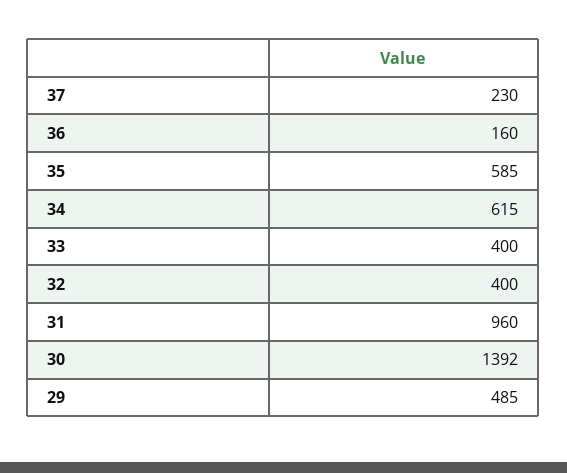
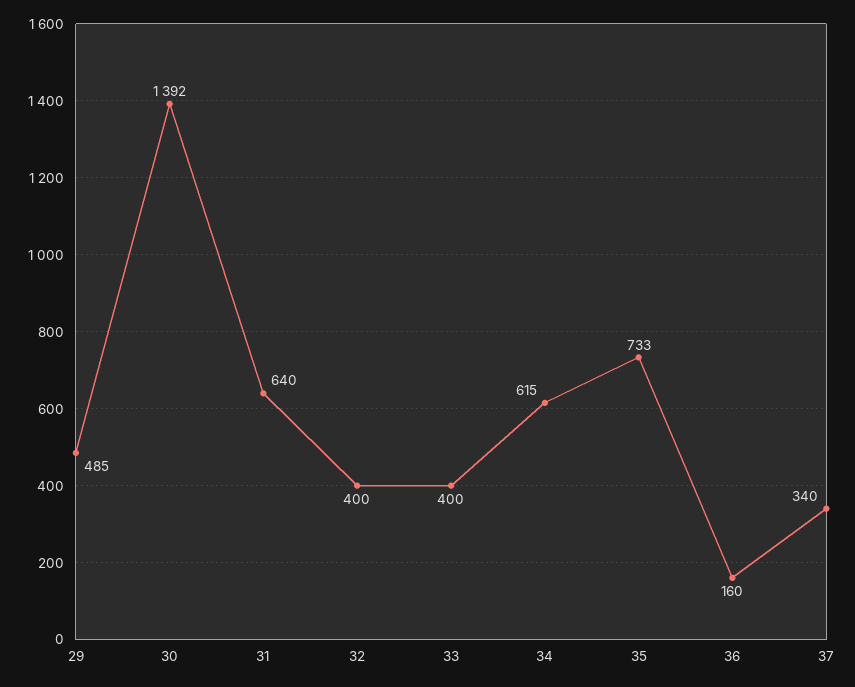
  {
-   "37": 230,
+   "37": 340,
    "36": 160,
-   "35": 585,
+   "35": 733,
    "34": 615,
    "33": 400,
    "32": 400,
-   "31": 960,
+   "31": 640,
    "30": 1392,
    "29": 485
  }

